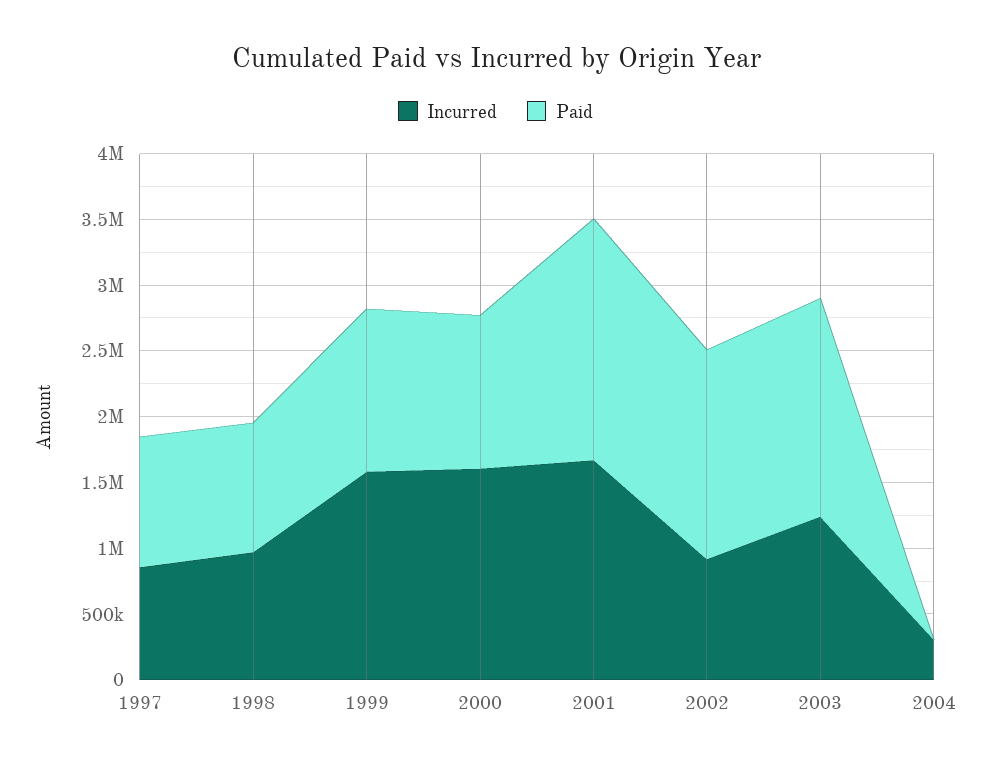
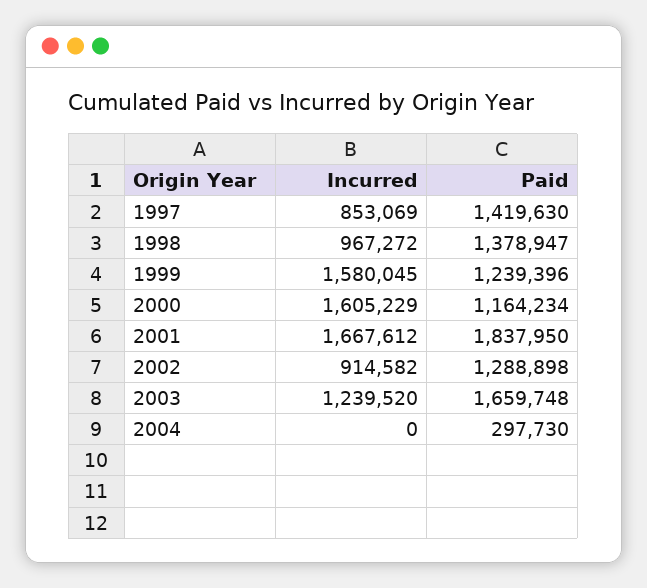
  {
    "Incurred": {
      "1997": 853069,
      "1998": 967272,
      "1999": 1580045,
      "2000": 1605229,
      "2001": 1667612,
      "2002": 914582,
      "2003": 1239520,
-     "2004": 300000
+     "2004": 0
    },
    "Paid": {
-     "1997": 1000000,
+     "1997": 1419630,
-     "1998": 1000000,
+     "1998": 1378947,
      "1999": 1239396,
      "2000": 1164234,
      "2001": 1837950,
-     "2002": 1600000,
+     "2002": 1288898,
      "2003": 1659748,
-     "2004": 0
+     "2004": 297730
    }
  }

